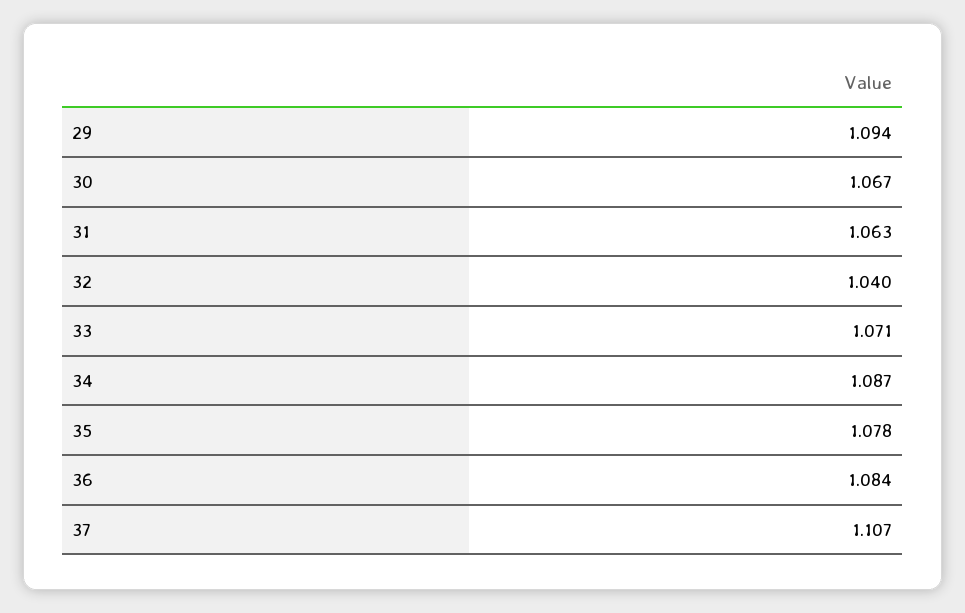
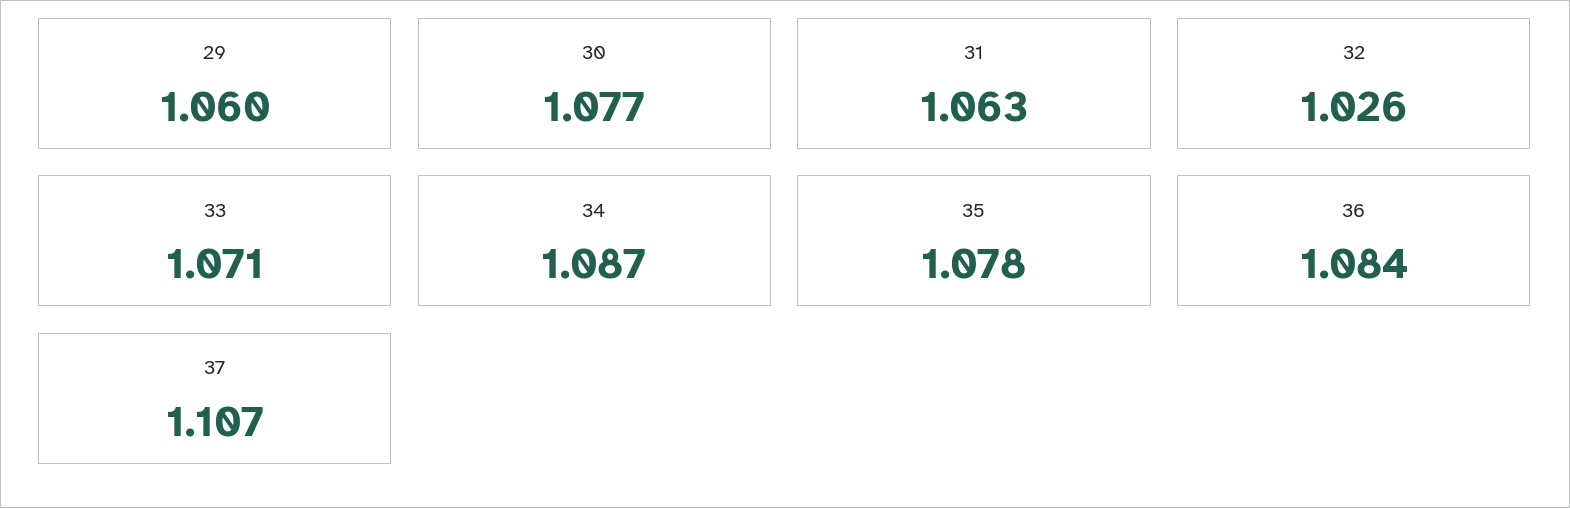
  {
-   "29": 1.094,
+   "29": 1.06,
-   "30": 1.067,
+   "30": 1.077,
    "31": 1.063,
-   "32": 1.04,
+   "32": 1.026,
    "33": 1.071,
    "34": 1.087,
    "35": 1.078,
    "36": 1.084,
    "37": 1.107
  }

